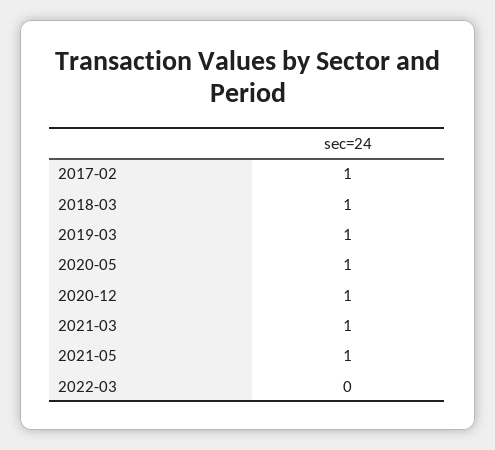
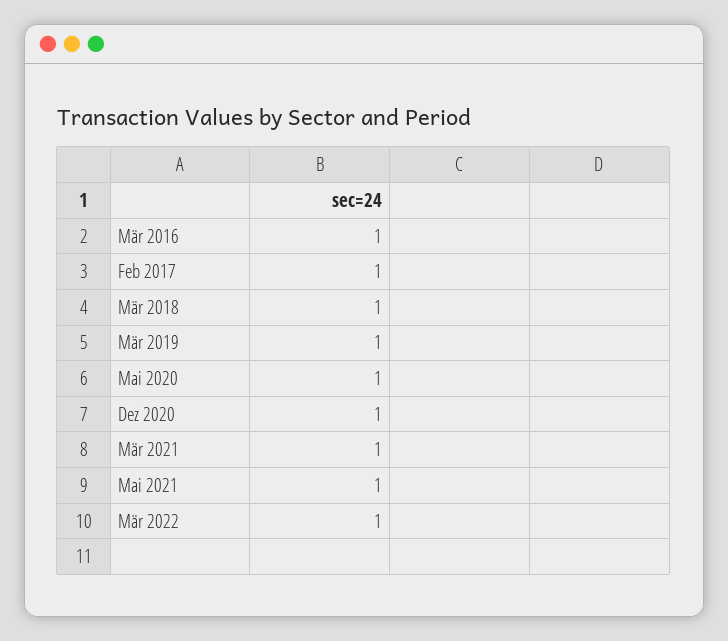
  {
    "2017-02": 1,
    "2018-03": 1,
    "2019-03": 1,
    "2020-05": 1,
    "2020-12": 1,
    "2021-03": 1,
    "2021-05": 1,
-   "2022-03": 0
+   "2022-03": 1,
+   "Mär 2016": 1
  }

